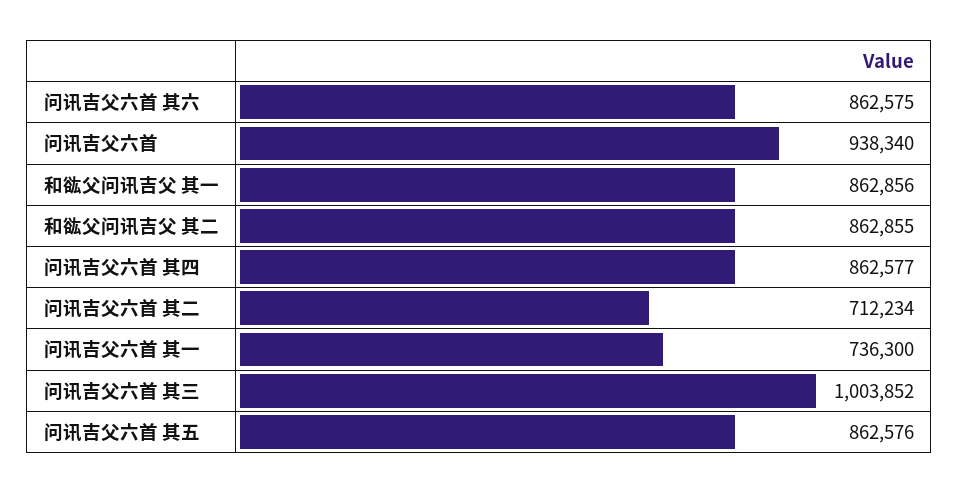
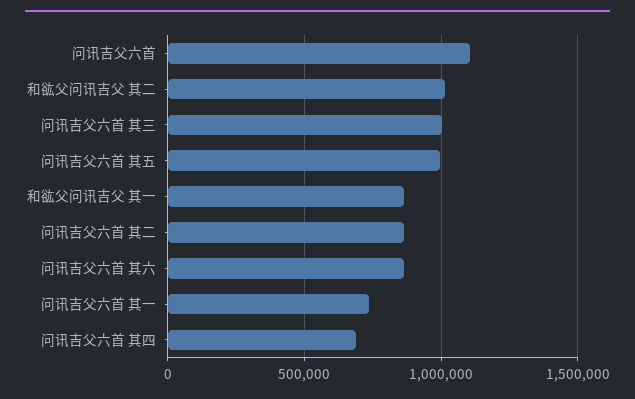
  {
    "问讯吉父六首 其六": 862575,
-   "问讯吉父六首": 938340,
+   "问讯吉父六首": 1100000,
    "和谹父问讯吉父 其一": 862856,
-   "和谹父问讯吉父 其二": 862855,
+   "和谹父问讯吉父 其二": 1000000,
-   "问讯吉父六首 其四": 862577,
+   "问讯吉父六首 其四": 700000,
-   "问讯吉父六首 其二": 712234,
+   "问讯吉父六首 其二": 850000,
    "问讯吉父六首 其一": 736300,
    "问讯吉父六首 其三": 1003852,
-   "问讯吉父六首 其五": 862576
+   "问讯吉父六首 其五": 1000000
  }

